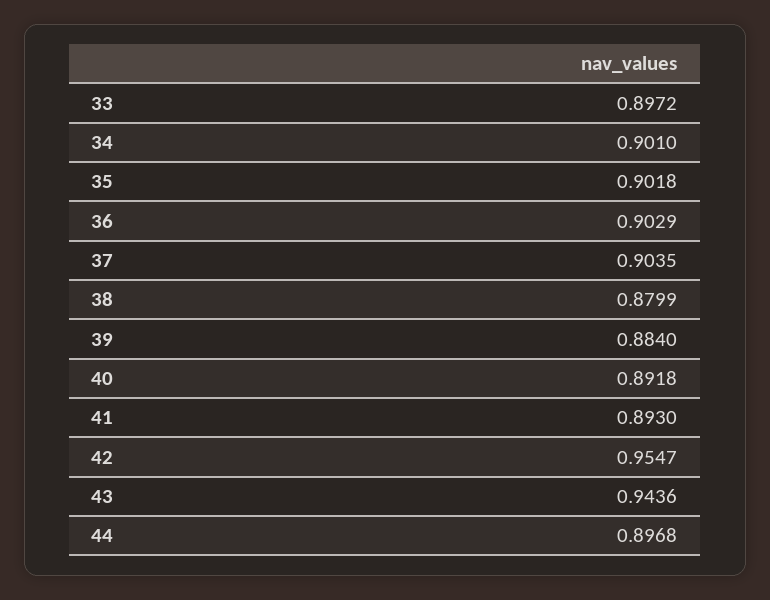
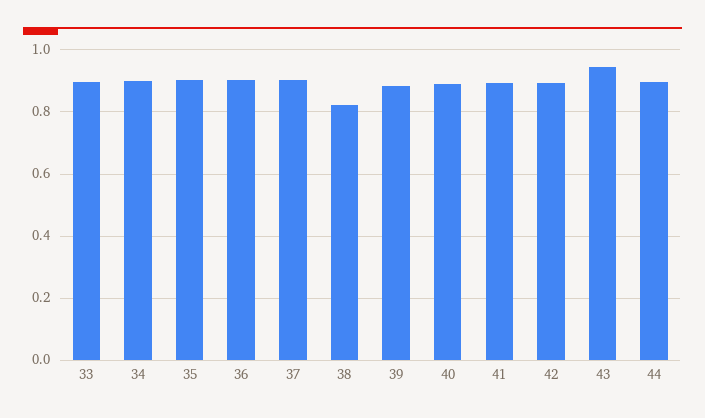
  {
    "33": 0.8972,
    "34": 0.901,
    "35": 0.9018,
    "36": 0.9029,
    "37": 0.9035,
-   "38": 0.8799,
+   "38": 0.82,
    "39": 0.884,
    "40": 0.8918,
    "41": 0.893,
-   "42": 0.9547,
+   "42": 0.9,
    "43": 0.9436,
    "44": 0.8968
  }

